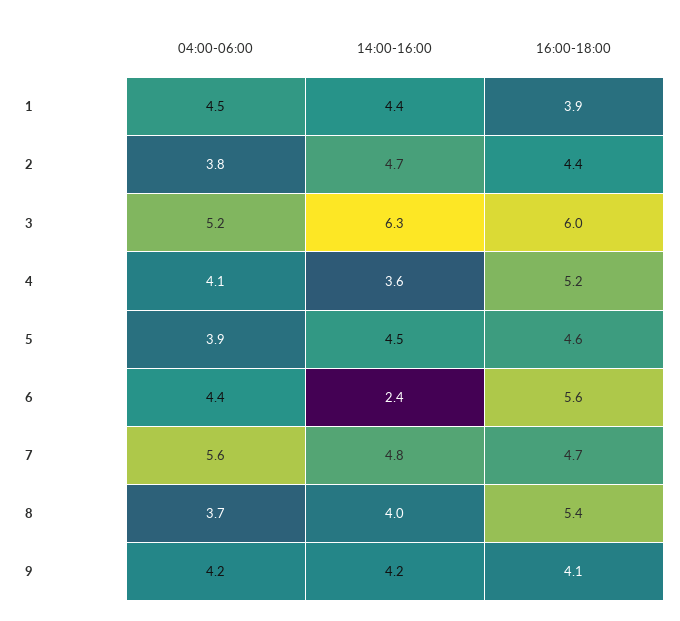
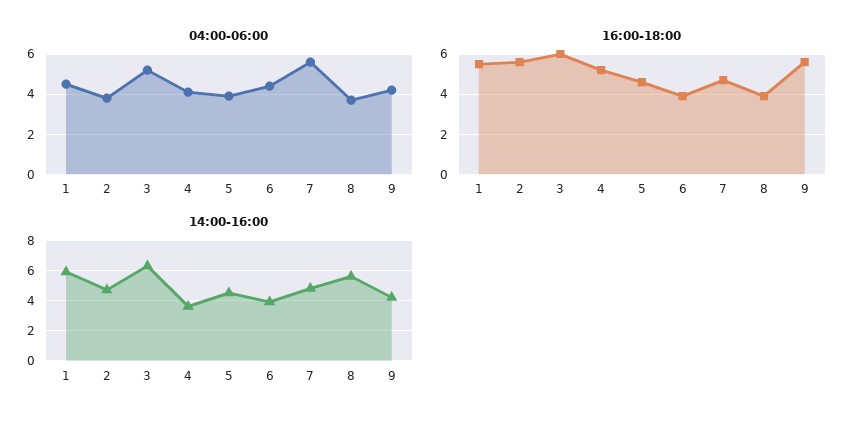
  {
    "04:00-06:00": {
      "1": 4.5,
      "2": 3.8,
      "3": 5.2,
      "4": 4.1,
      "5": 3.9,
      "6": 4.4,
      "7": 5.6,
      "8": 3.7,
      "9": 4.2
    },
    "14:00-16:00": {
-     "1": 4.4,
+     "1": 6,
      "2": 4.7,
      "3": 6.3,
      "4": 3.6,
      "5": 4.5,
-     "6": 2.4,
+     "6": 4,
      "7": 4.8,
-     "8": 4,
+     "8": 5.5,
      "9": 4.2
    },
    "16:00-18:00": {
-     "1": 3.9,
+     "1": 5.5,
-     "2": 4.4,
+     "2": 5.5,
      "3": 6,
      "4": 5.2,
      "5": 4.6,
-     "6": 5.6,
+     "6": 4,
      "7": 4.7,
-     "8": 5.4,
+     "8": 4,
-     "9": 4.1
+     "9": 5.5
    }
  }

